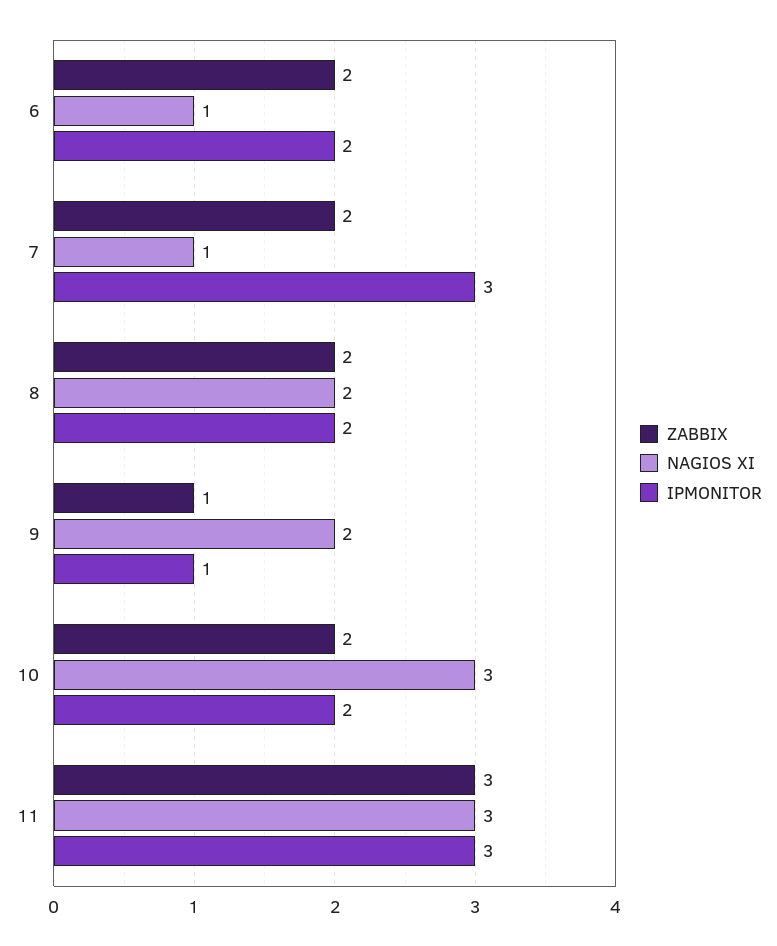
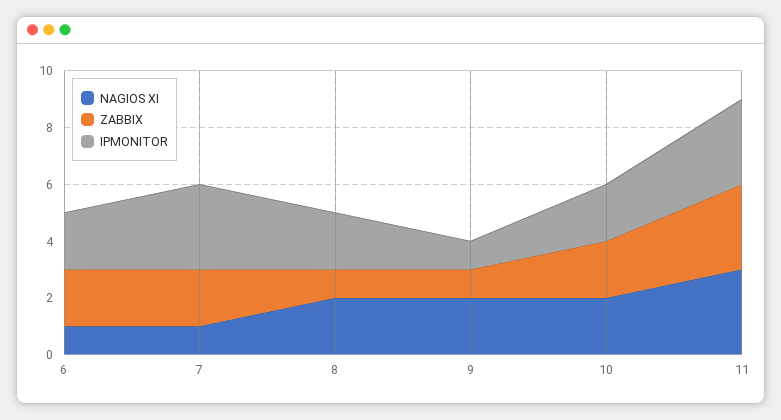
  {
    "ZABBIX": {
      "6": 2,
      "7": 2,
-     "8": 2,
+     "8": 1,
      "9": 1,
      "10": 2,
      "11": 3
    },
    "NAGIOS XI": {
      "6": 1,
      "7": 1,
      "8": 2,
      "9": 2,
-     "10": 3,
+     "10": 2,
      "11": 3
    },
    "IPMONITOR": {
      "6": 2,
      "7": 3,
      "8": 2,
      "9": 1,
      "10": 2,
      "11": 3
    }
  }

